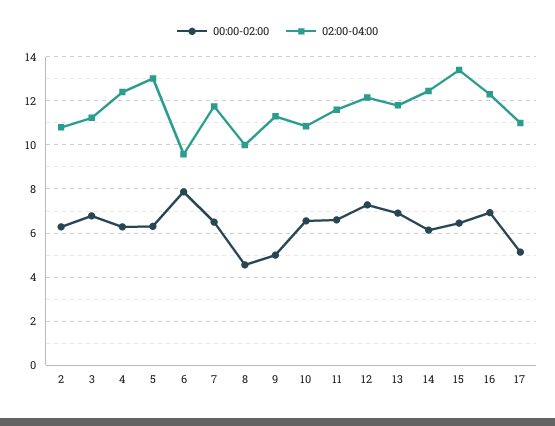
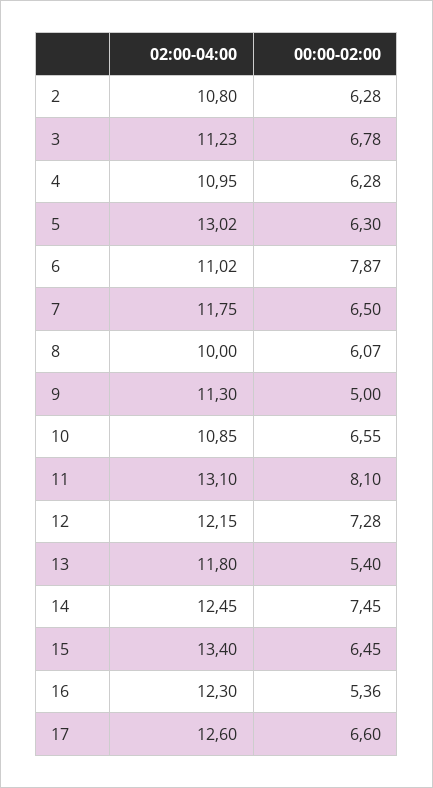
  {
    "00:00-02:00": {
      "2": 6.28,
      "3": 6.78,
      "4": 6.28,
      "5": 6.3,
      "6": 7.87,
      "7": 6.5,
-     "8": 4.5,
+     "8": 6.07,
      "9": 5,
      "10": 6.55,
-     "11": 6.5,
+     "11": 8.1,
      "12": 7.28,
-     "13": 7,
+     "13": 5.4,
-     "14": 6,
+     "14": 7.45,
      "15": 6.45,
-     "16": 7,
+     "16": 5.36,
-     "17": 5
+     "17": 6.6
    },
    "02:00-04:00": {
      "2": 10.8,
      "3": 11.23,
-     "4": 12.5,
+     "4": 10.95,
      "5": 13.02,
-     "6": 9.5,
+     "6": 11.02,
      "7": 11.75,
      "8": 10,
      "9": 11.3,
      "10": 10.85,
-     "11": 11.5,
+     "11": 13.1,
      "12": 12.15,
      "13": 11.8,
      "14": 12.45,
      "15": 13.4,
      "16": 12.3,
-     "17": 11
+     "17": 12.6
    }
  }

